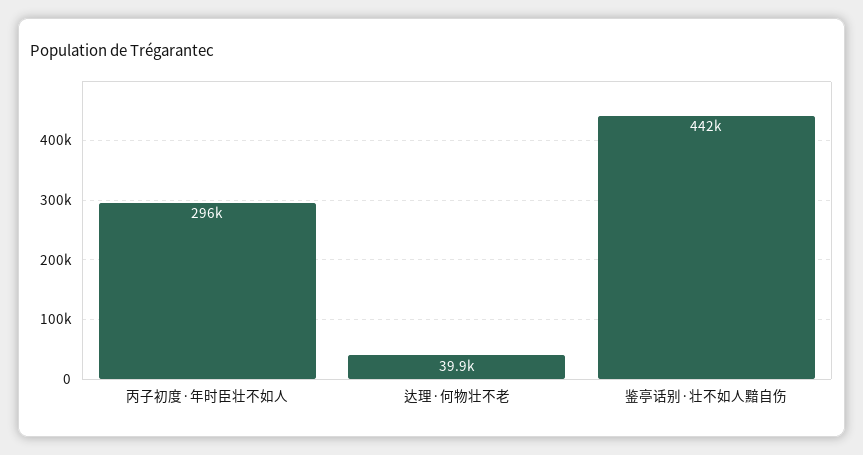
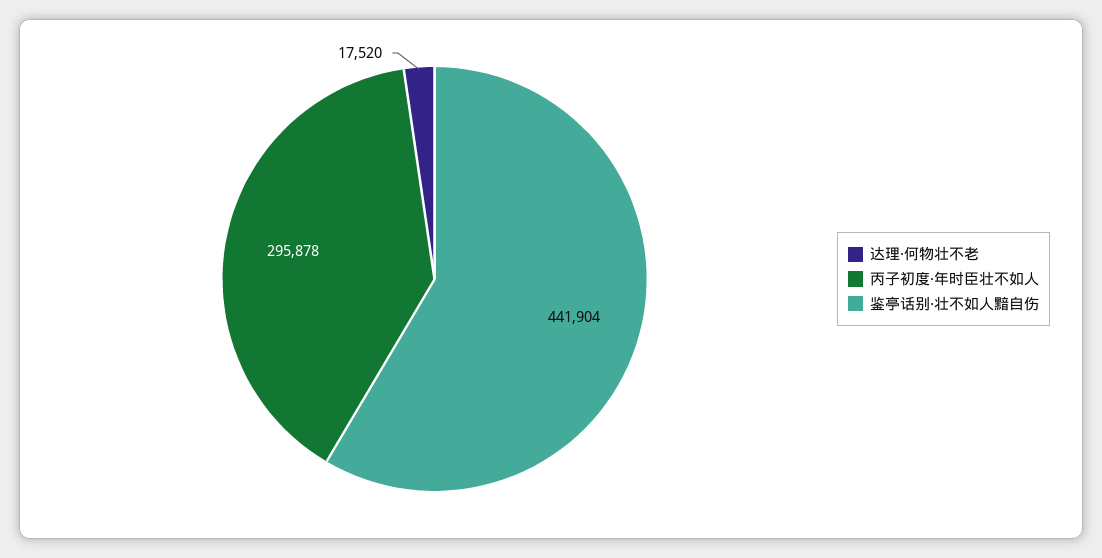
  {
    "丙子初度·年时臣壮不如人": 295878,
-   "达理·何物壮不老": 39900,
+   "达理·何物壮不老": 17520,
    "鉴亭话别·壮不如人黯自伤": 441904
  }

